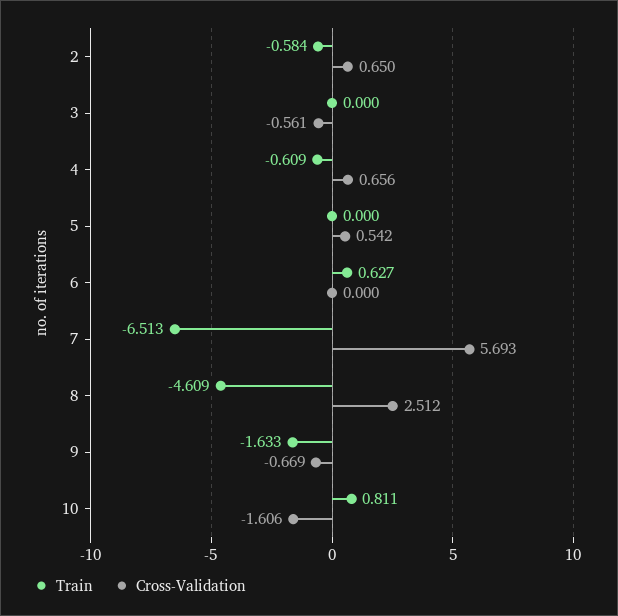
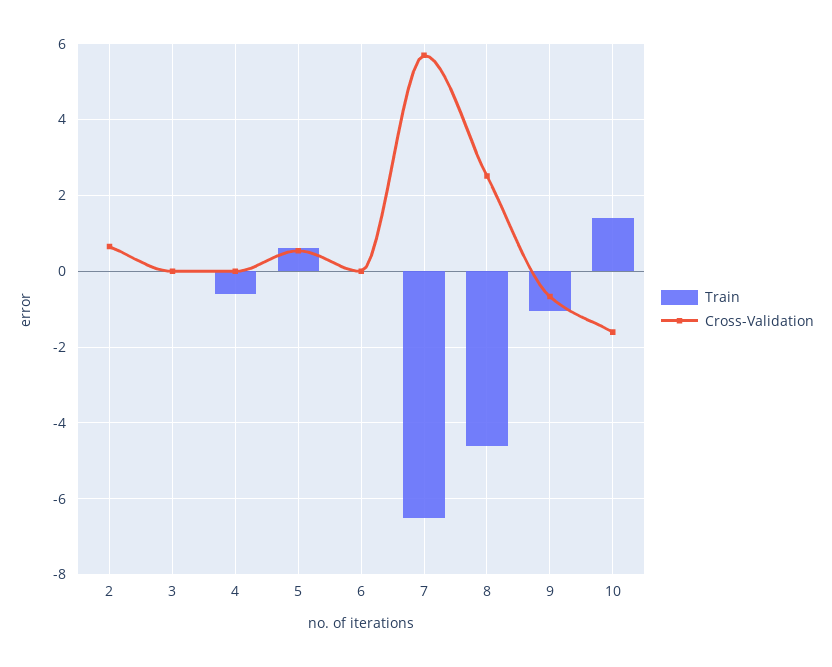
  {
    "Train": {
-     "2": -0.584,
+     "2": 0,
      "3": 0,
      "4": -0.609,
-     "5": 0,
+     "5": 0.6,
-     "6": 0.627,
+     "6": 0,
      "7": -6.513,
      "8": -4.609,
-     "9": -1.633,
+     "9": -1,
-     "10": 0.811
+     "10": 1.4
    },
    "Cross-Validation": {
      "2": 0.65,
-     "3": -0.561,
+     "3": 0,
-     "4": 0.656,
+     "4": 0,
      "5": 0.542,
      "6": 0,
      "7": 5.693,
      "8": 2.512,
      "9": -0.669,
      "10": -1.606
    }
  }

